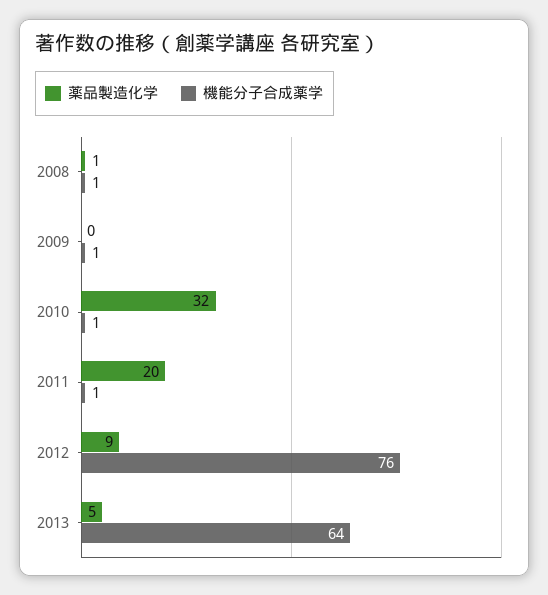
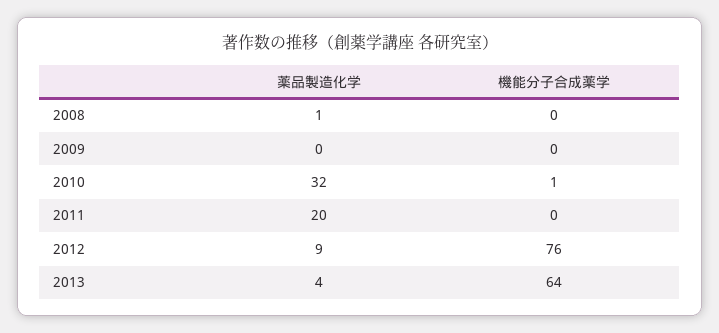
  {
    "薬品製造化学": {
      "2008": 1,
      "2009": 0,
      "2010": 32,
      "2011": 20,
      "2012": 9,
-     "2013": 5
+     "2013": 4
    },
    "機能分子合成薬学": {
-     "2008": 1,
+     "2008": 0,
-     "2009": 1,
+     "2009": 0,
      "2010": 1,
-     "2011": 1,
+     "2011": 0,
      "2012": 76,
      "2013": 64
    }
  }

